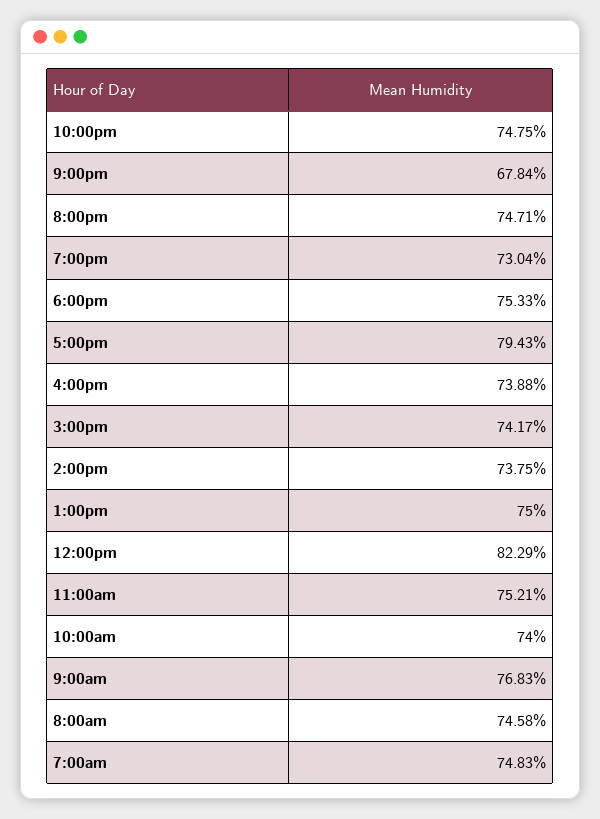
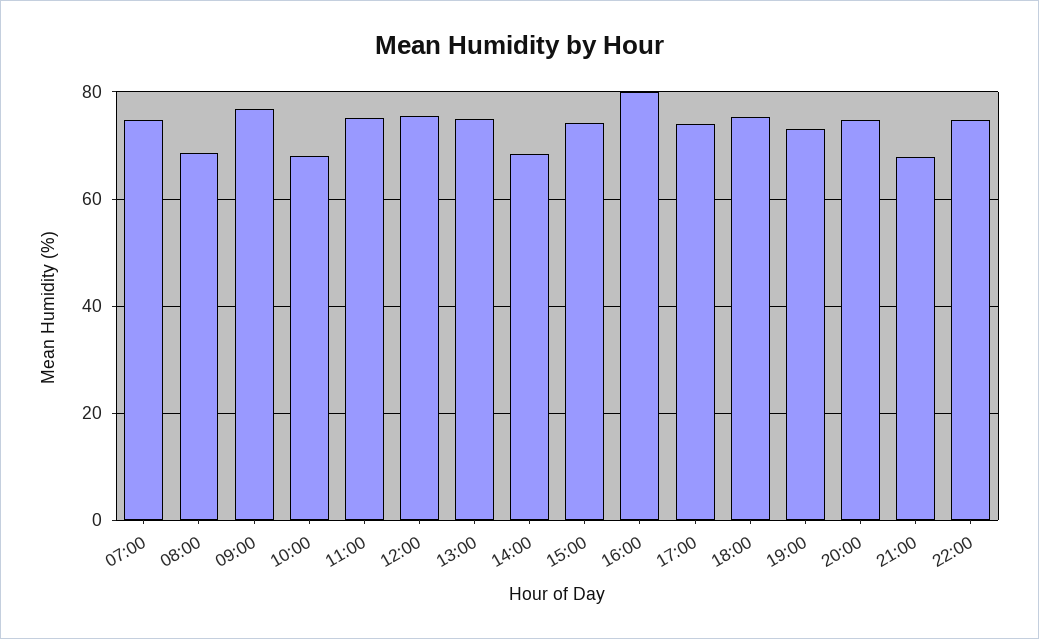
  {
    "10:00pm": 74.75,
    "9:00pm": 67.84,
    "8:00pm": 74.71,
    "7:00pm": 73.04,
    "6:00pm": 75.33,
-   "5:00pm": 79.43,
+   "5:00pm": 74,
-   "4:00pm": 73.88,
+   "4:00pm": 80,
    "3:00pm": 74.17,
-   "2:00pm": 73.75,
+   "2:00pm": 68,
    "1:00pm": 75,
-   "12:00pm": 82.29,
+   "12:00pm": 76,
    "11:00am": 75.21,
-   "10:00am": 74,
+   "10:00am": 68,
    "9:00am": 76.83,
-   "8:00am": 74.58,
+   "8:00am": 68,
    "7:00am": 74.83
  }

